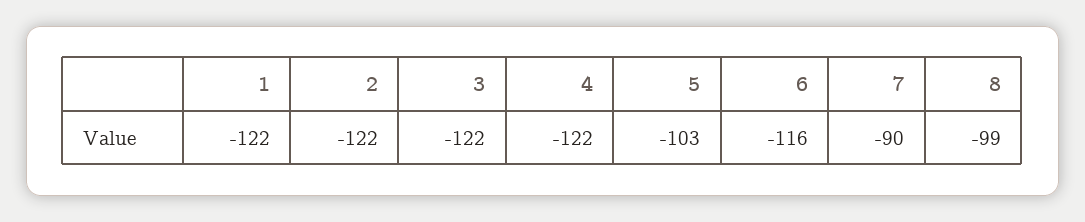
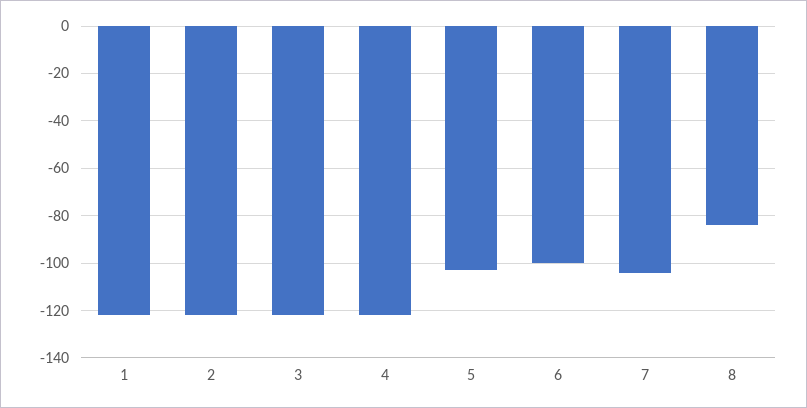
  {
    "1": -122,
    "2": -122,
    "3": -122,
    "4": -122,
    "5": -103,
-   "6": -116,
+   "6": -100,
-   "7": -90,
+   "7": -105,
-   "8": -99
+   "8": -85
  }

